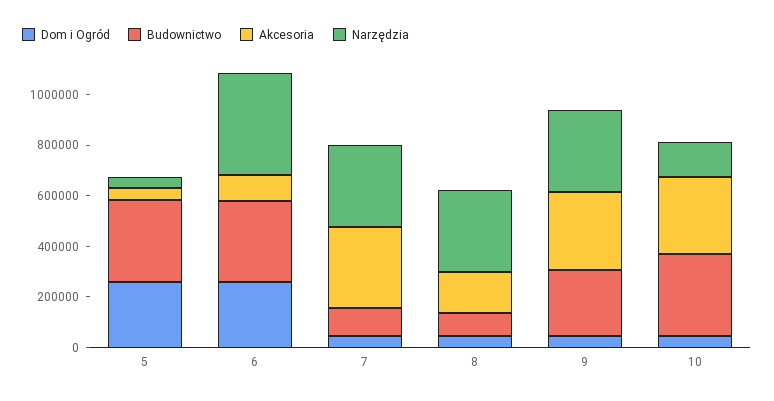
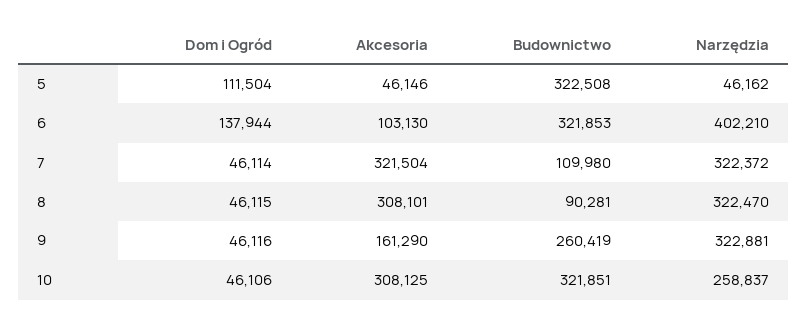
  {
    "Dom i Ogród": {
-     "5": 250000,
+     "5": 111504,
-     "6": 250000,
+     "6": 137944,
      "7": 46114,
      "8": 46115,
      "9": 46116,
      "10": 46106
    },
    "Budownictwo": {
      "5": 322508,
      "6": 321853,
      "7": 109980,
      "8": 90281,
      "9": 260419,
      "10": 321851
    },
    "Akcesoria": {
      "5": 46146,
      "6": 103130,
      "7": 321504,
-     "8": 150000,
+     "8": 308101,
-     "9": 300000,
+     "9": 161290,
      "10": 308125
    },
    "Narzędzia": {
      "5": 46162,
      "6": 402210,
      "7": 322372,
      "8": 322470,
      "9": 322881,
-     "10": 150000
+     "10": 258837
    }
  }

